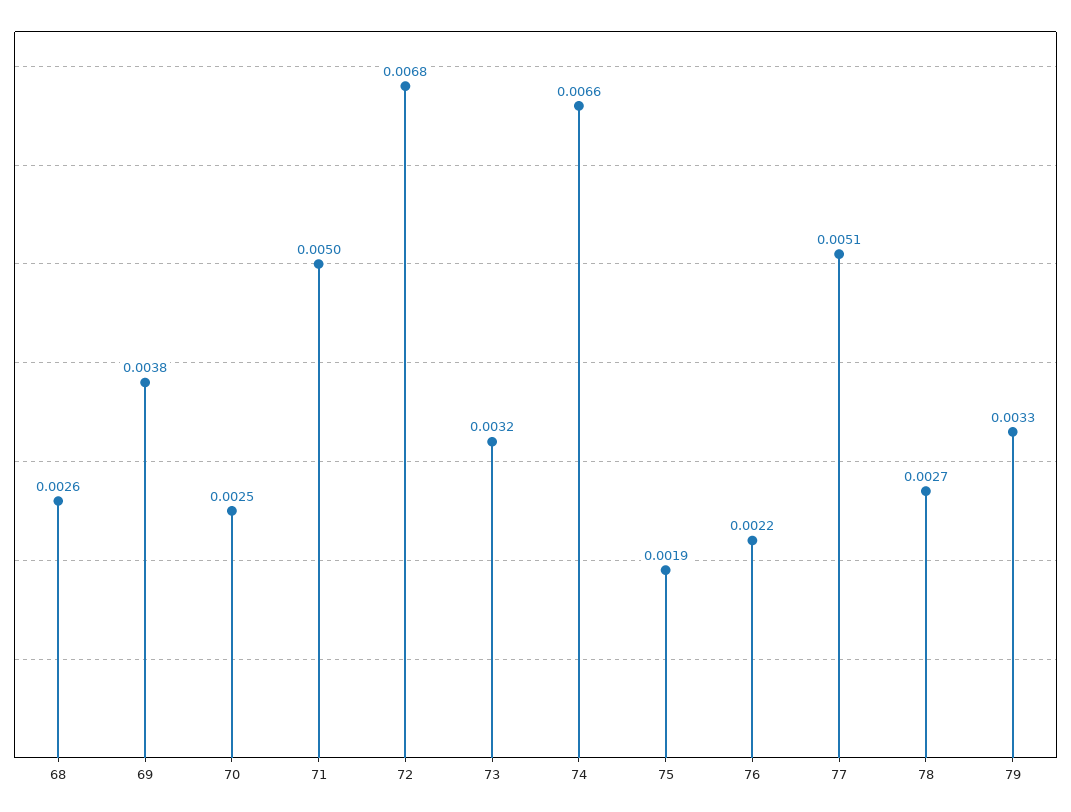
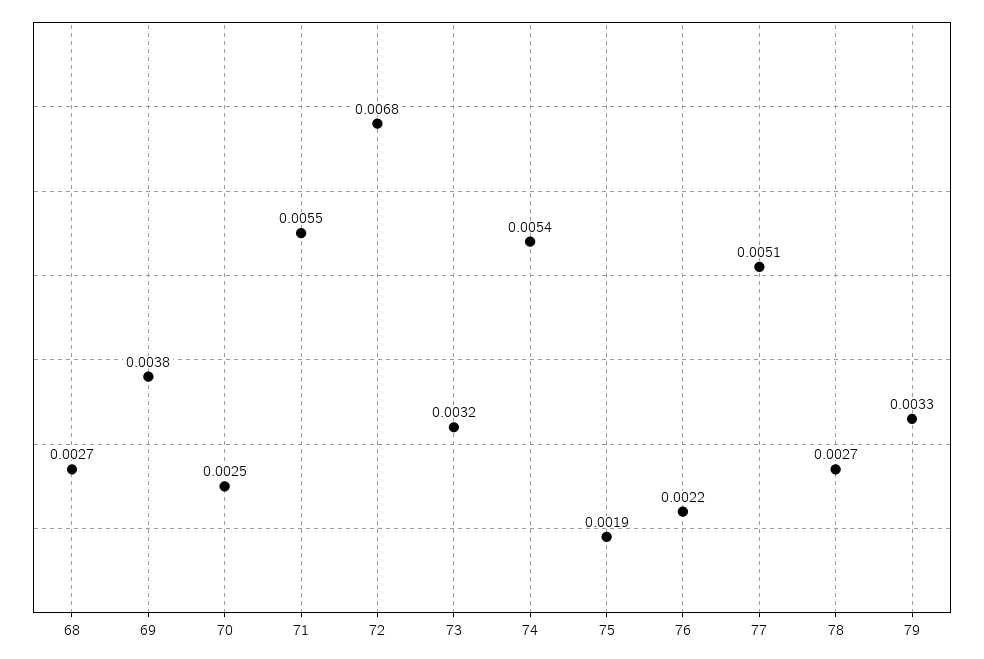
  {
-   "68": 0.0026,
+   "68": 0.0027,
    "69": 0.0038,
    "70": 0.0025,
-   "71": 0.005,
+   "71": 0.0055,
    "72": 0.0068,
    "73": 0.0032,
-   "74": 0.0066,
+   "74": 0.0054,
    "75": 0.0019,
    "76": 0.0022,
    "77": 0.0051,
    "78": 0.0027,
    "79": 0.0033
  }

